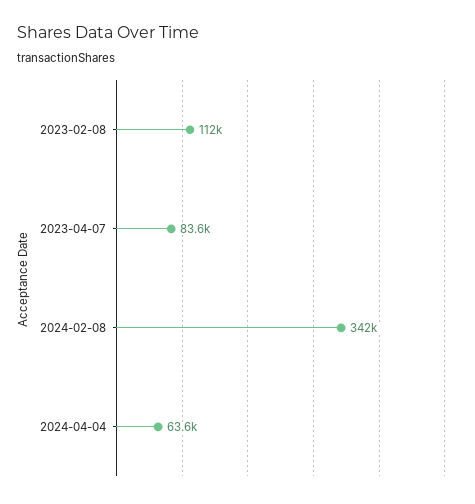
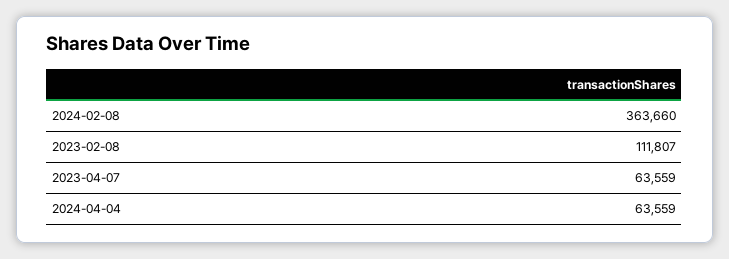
  {
    "2023-02-08": 111807,
-   "2023-04-07": 83600,
+   "2023-04-07": 63559,
-   "2024-02-08": 342000,
+   "2024-02-08": 363660,
    "2024-04-04": 63559
  }

